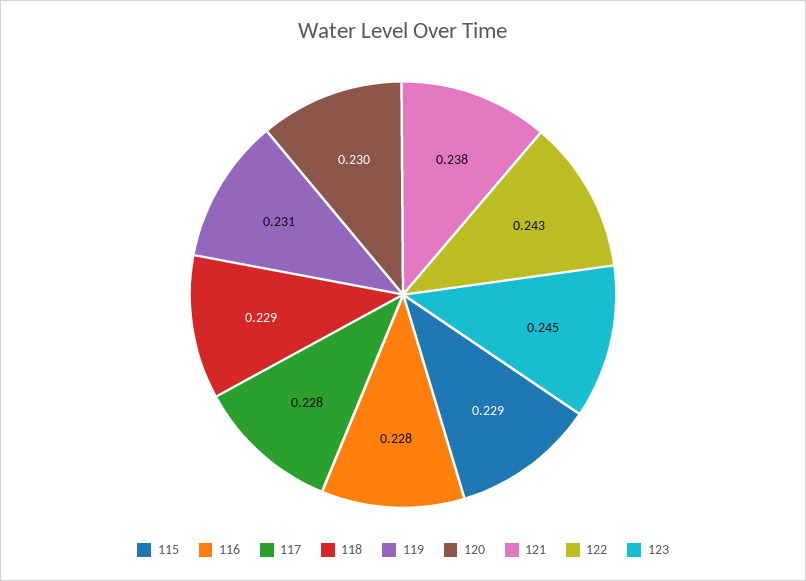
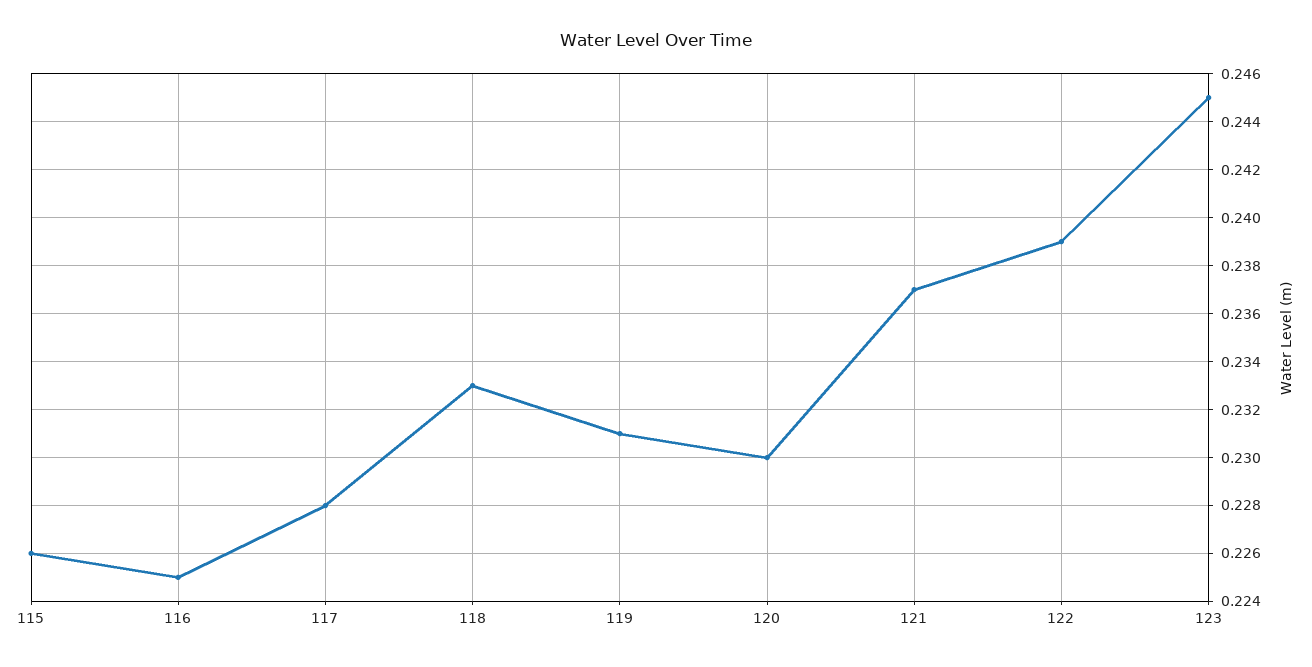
  {
-   "115": 0.229,
+   "115": 0.226,
-   "116": 0.228,
+   "116": 0.225,
    "117": 0.228,
-   "118": 0.229,
+   "118": 0.233,
    "119": 0.231,
    "120": 0.23,
-   "121": 0.238,
+   "121": 0.237,
-   "122": 0.243,
+   "122": 0.239,
    "123": 0.245
  }

